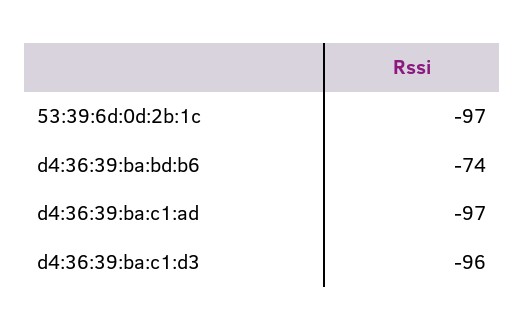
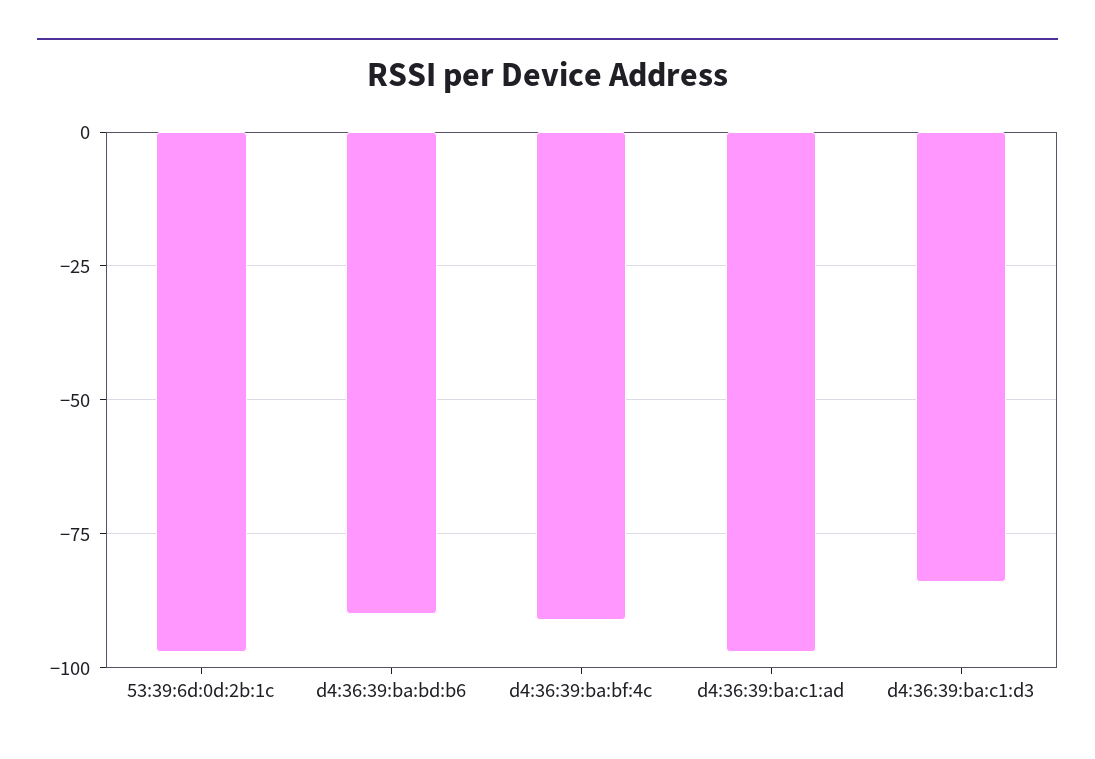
  {
    "53:39:6d:0d:2b:1c": -97,
-   "d4:36:39:ba:bd:b6": -74,
+   "d4:36:39:ba:bd:b6": -90,
    "d4:36:39:ba:c1:ad": -97,
-   "d4:36:39:ba:c1:d3": -96
+   "d4:36:39:ba:c1:d3": -85,
+   "d4:36:39:ba:bf:4c": -90
  }

